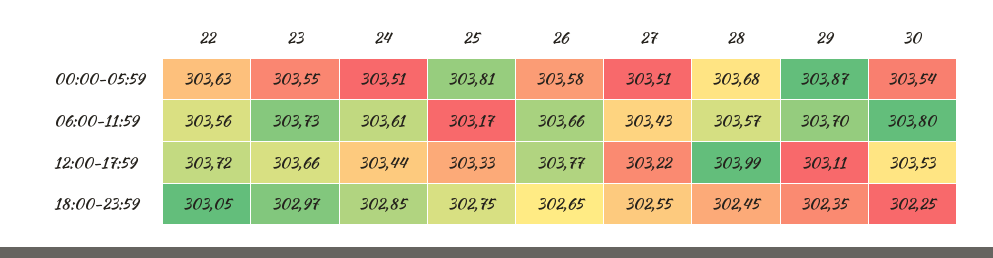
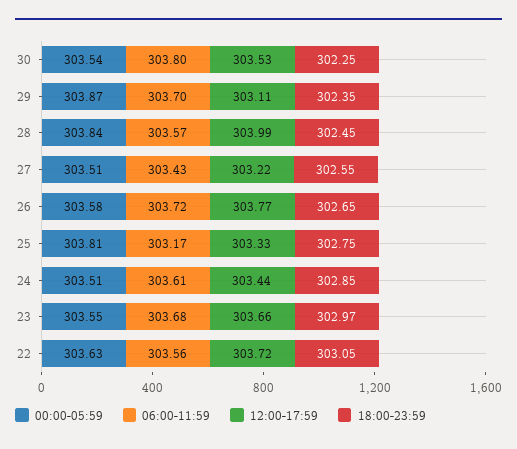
  {
    "00:00-05:59": {
      "22": 303.63,
      "23": 303.55,
      "24": 303.51,
      "25": 303.81,
      "26": 303.58,
      "27": 303.51,
-     "28": 303.68,
+     "28": 303.84,
      "29": 303.87,
      "30": 303.54
    },
    "06:00-11:59": {
      "22": 303.56,
-     "23": 303.73,
+     "23": 303.68,
      "24": 303.61,
      "25": 303.17,
-     "26": 303.66,
+     "26": 303.72,
      "27": 303.43,
      "28": 303.57,
      "29": 303.7,
      "30": 303.8
    },
    "12:00-17:59": {
      "22": 303.72,
      "23": 303.66,
      "24": 303.44,
      "25": 303.33,
      "26": 303.77,
      "27": 303.22,
      "28": 303.99,
      "29": 303.11,
      "30": 303.53
    },
    "18:00-23:59": {
      "22": 303.05,
      "23": 302.97,
      "24": 302.85,
      "25": 302.75,
      "26": 302.65,
      "27": 302.55,
      "28": 302.45,
      "29": 302.35,
      "30": 302.25
    }
  }

